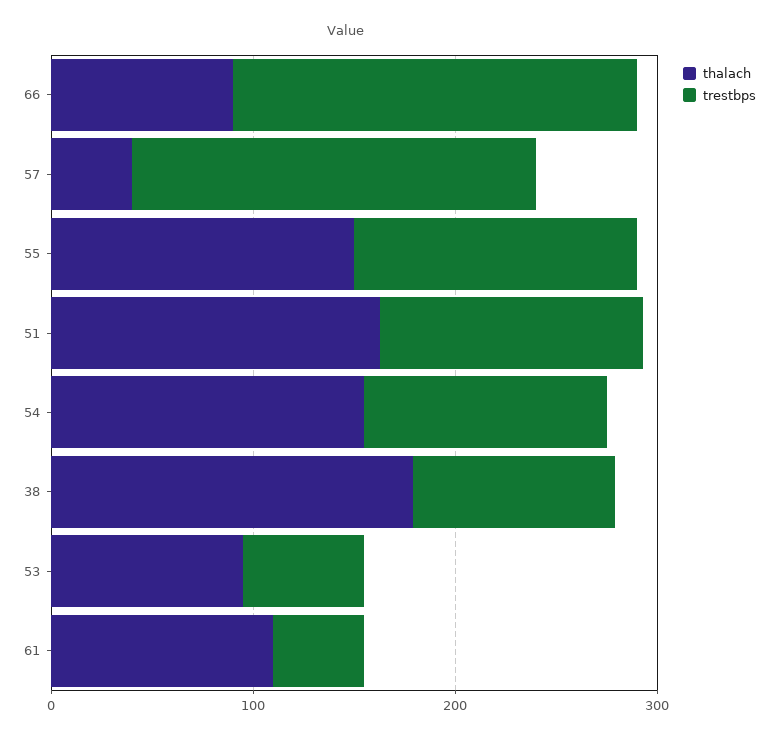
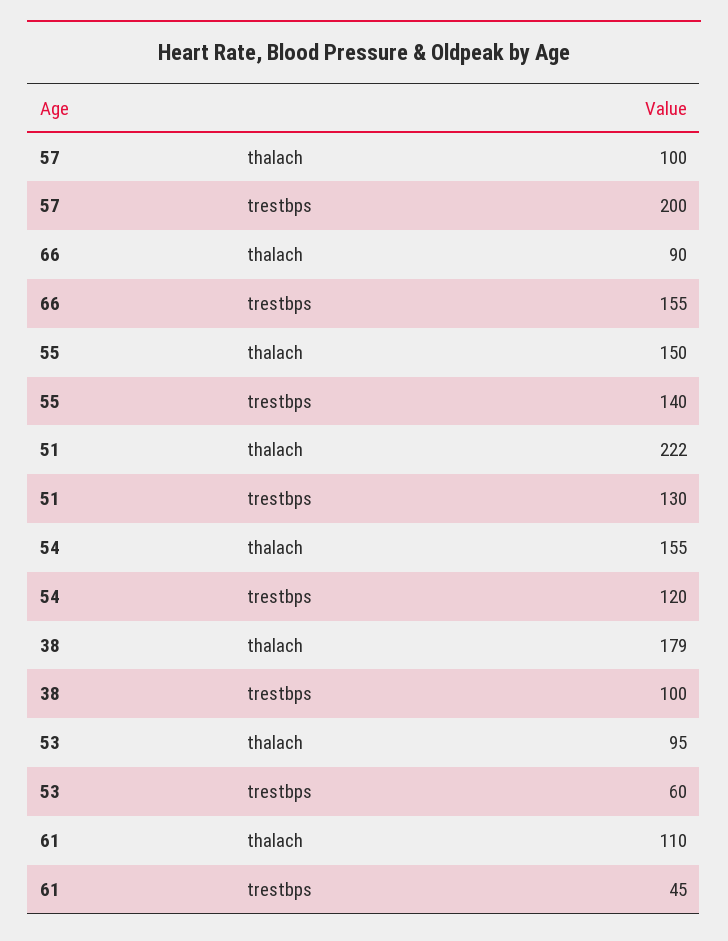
  {
    "thalach": {
      "66": 90,
-     "57": 40,
+     "57": 100,
      "55": 150,
-     "51": 160,
+     "51": 222,
      "54": 155,
      "38": 179,
      "53": 95,
      "61": 110
    },
    "trestbps": {
-     "66": 200,
+     "66": 155,
      "57": 200,
      "55": 140,
      "51": 130,
      "54": 120,
      "38": 100,
      "53": 60,
      "61": 45
    }
  }

